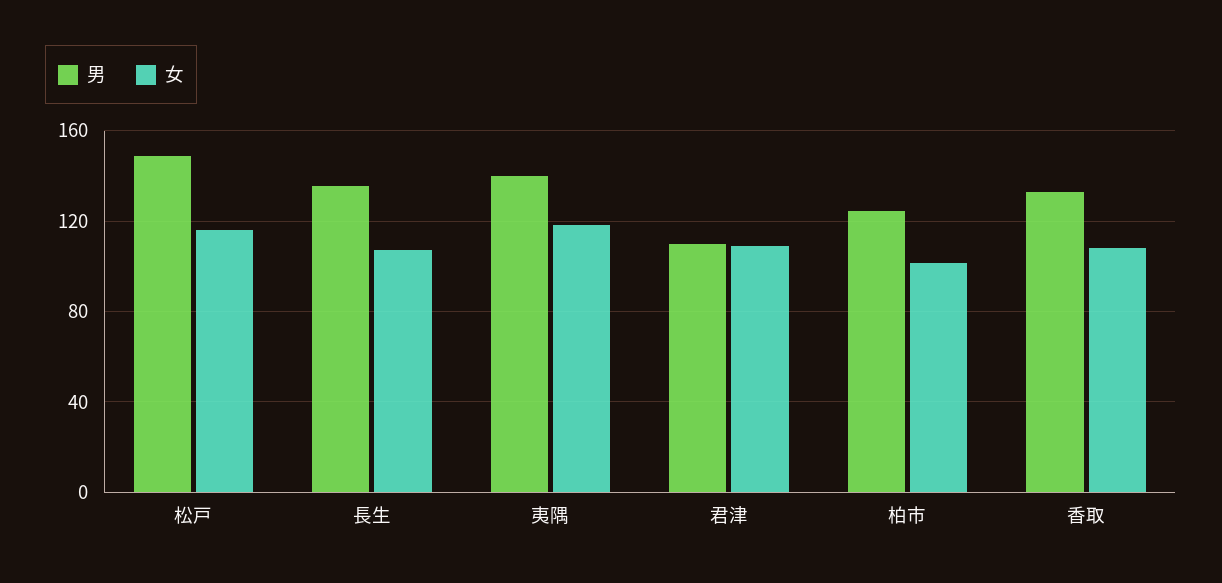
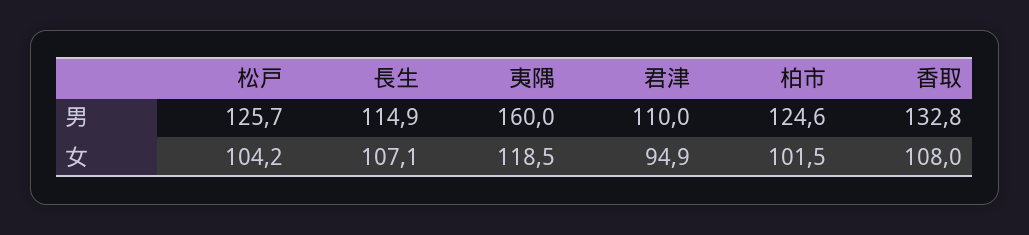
  {
    "男": {
-     "松戸": 150,
+     "松戸": 125.7,
-     "長生": 135,
+     "長生": 114.9,
-     "夷隅": 140,
+     "夷隅": 160,
      "君津": 110,
      "柏市": 124.6,
      "香取": 132.8
    },
    "女": {
-     "松戸": 115,
+     "松戸": 104.2,
      "長生": 107.1,
      "夷隅": 118.5,
-     "君津": 110,
+     "君津": 94.9,
      "柏市": 101.5,
      "香取": 108
    }
  }

